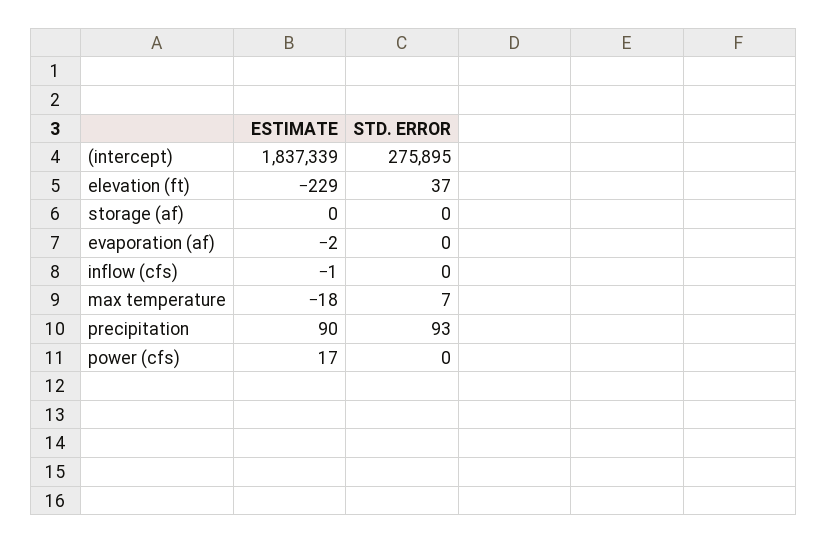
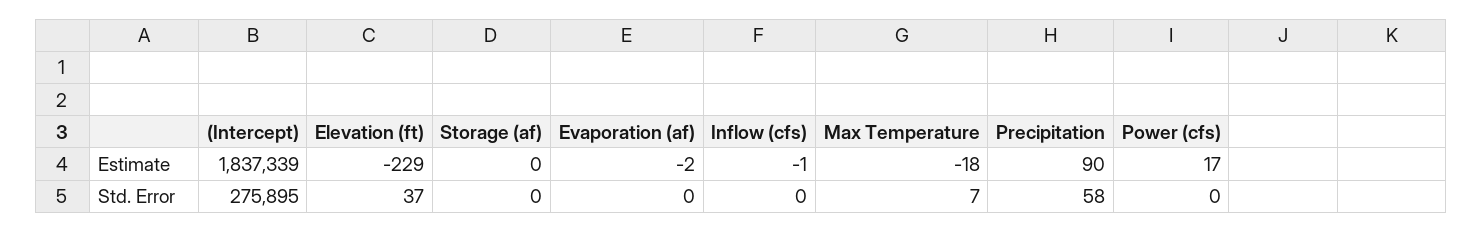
  {
    "ESTIMATE": {
      "(intercept)": 1837339,
      "elevation (ft)": -229,
      "storage (af)": 0,
      "evaporation (af)": -2,
      "inflow (cfs)": -1,
      "max temperature": -18,
      "precipitation": 90,
      "power (cfs)": 17
    },
    "STD. ERROR": {
      "(intercept)": 275895,
      "elevation (ft)": 37,
      "storage (af)": 0,
      "evaporation (af)": 0,
      "inflow (cfs)": 0,
      "max temperature": 7,
-     "precipitation": 93,
+     "precipitation": 58,
      "power (cfs)": 0
    }
  }

